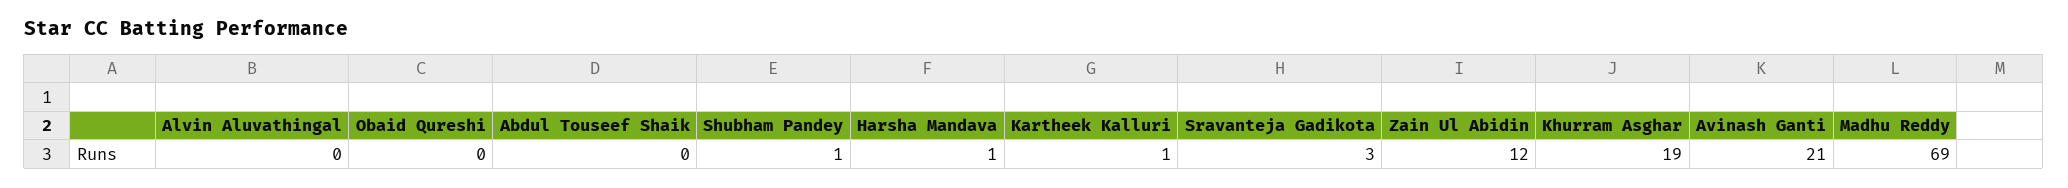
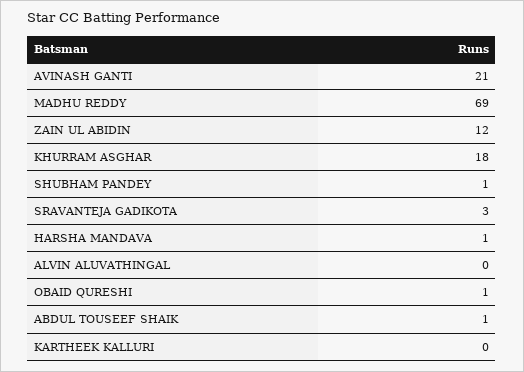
  {
    "Alvin Aluvathingal": 0,
-   "Obaid Qureshi": 0,
+   "Obaid Qureshi": 1,
-   "Abdul Touseef Shaik": 0,
+   "Abdul Touseef Shaik": 1,
    "Shubham Pandey": 1,
    "Harsha Mandava": 1,
-   "Kartheek Kalluri": 1,
+   "Kartheek Kalluri": 0,
    "Sravanteja Gadikota": 3,
    "Zain Ul Abidin": 12,
-   "Khurram Asghar": 19,
+   "Khurram Asghar": 18,
    "Avinash Ganti": 21,
    "Madhu Reddy": 69
  }

